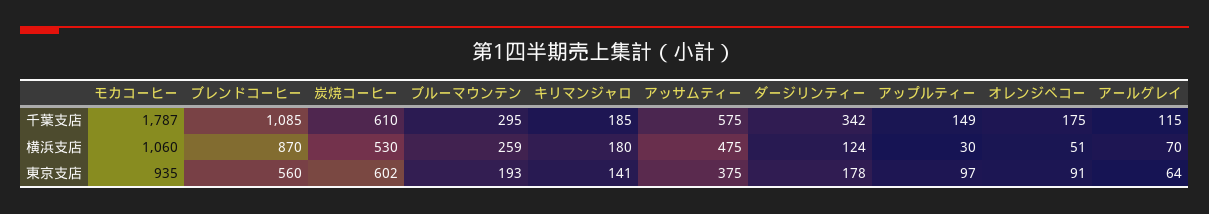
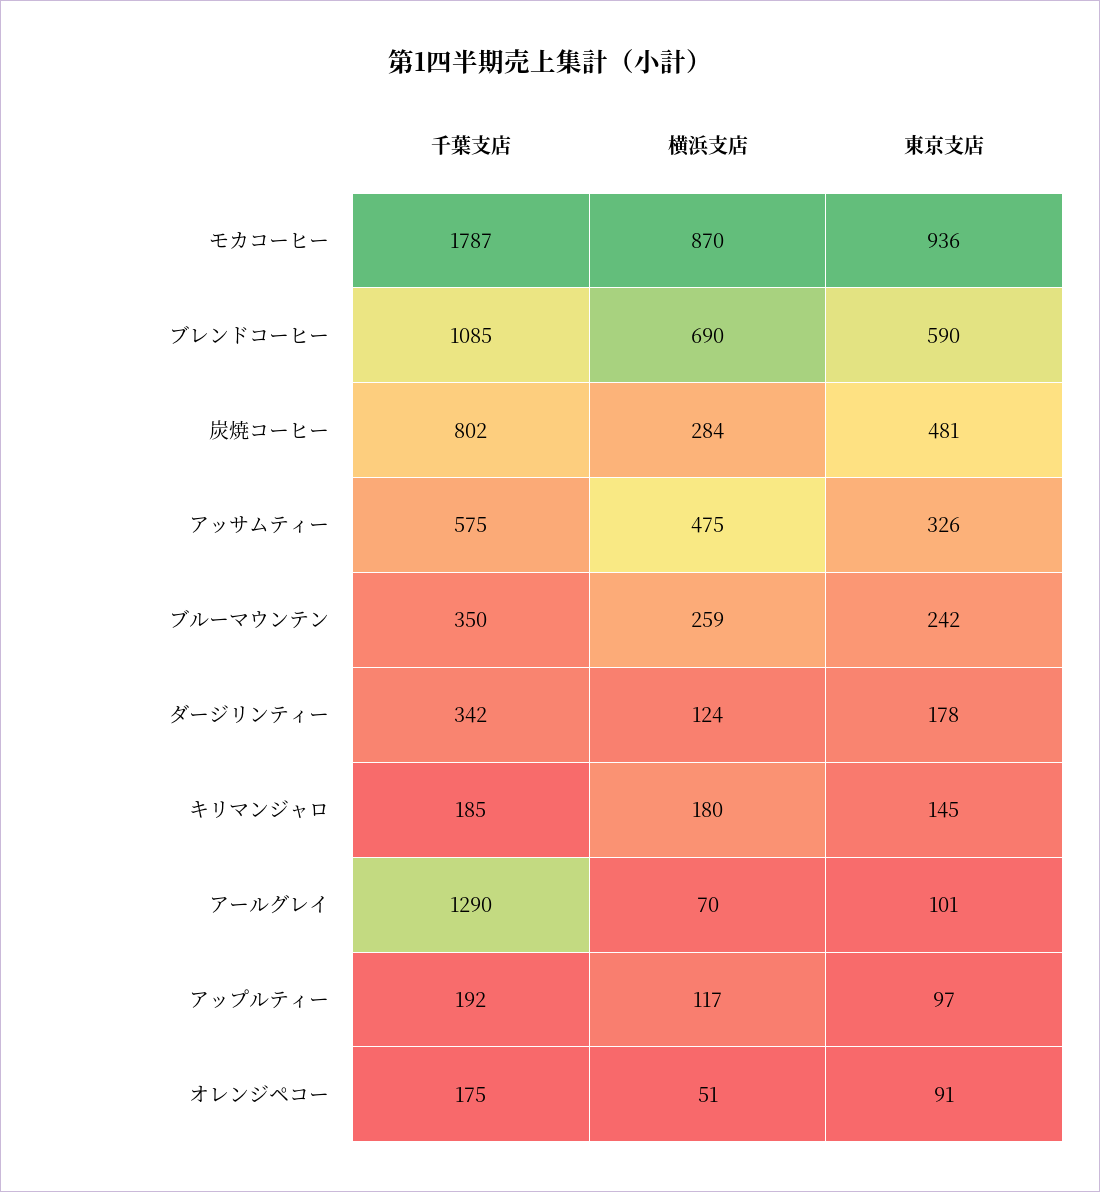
  {
    "モカコーヒー": {
      "千葉支店": 1787,
-     "横浜支店": 1060,
+     "横浜支店": 870,
-     "東京支店": 935
+     "東京支店": 936
    },
    "ブレンドコーヒー": {
      "千葉支店": 1085,
-     "横浜支店": 870,
+     "横浜支店": 690,
-     "東京支店": 560
+     "東京支店": 590
    },
    "炭焼コーヒー": {
-     "千葉支店": 610,
+     "千葉支店": 802,
-     "横浜支店": 530,
+     "横浜支店": 284,
-     "東京支店": 602
+     "東京支店": 481
    },
    "ブルーマウンテン": {
-     "千葉支店": 295,
+     "千葉支店": 350,
      "横浜支店": 259,
-     "東京支店": 193
+     "東京支店": 242
    },
    "キリマンジャロ": {
      "千葉支店": 185,
      "横浜支店": 180,
-     "東京支店": 141
+     "東京支店": 145
    },
    "アッサムティー": {
      "千葉支店": 575,
      "横浜支店": 475,
-     "東京支店": 375
+     "東京支店": 326
    },
    "ダージリンティー": {
      "千葉支店": 342,
      "横浜支店": 124,
      "東京支店": 178
    },
    "アップルティー": {
-     "千葉支店": 149,
+     "千葉支店": 192,
-     "横浜支店": 30,
+     "横浜支店": 117,
      "東京支店": 97
    },
    "オレンジペコー": {
      "千葉支店": 175,
      "横浜支店": 51,
      "東京支店": 91
    },
    "アールグレイ": {
-     "千葉支店": 115,
+     "千葉支店": 1290,
      "横浜支店": 70,
-     "東京支店": 64
+     "東京支店": 101
    }
  }

